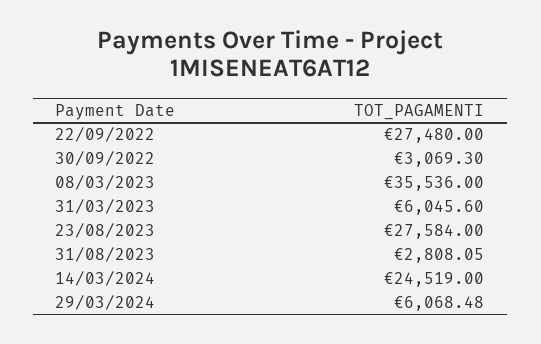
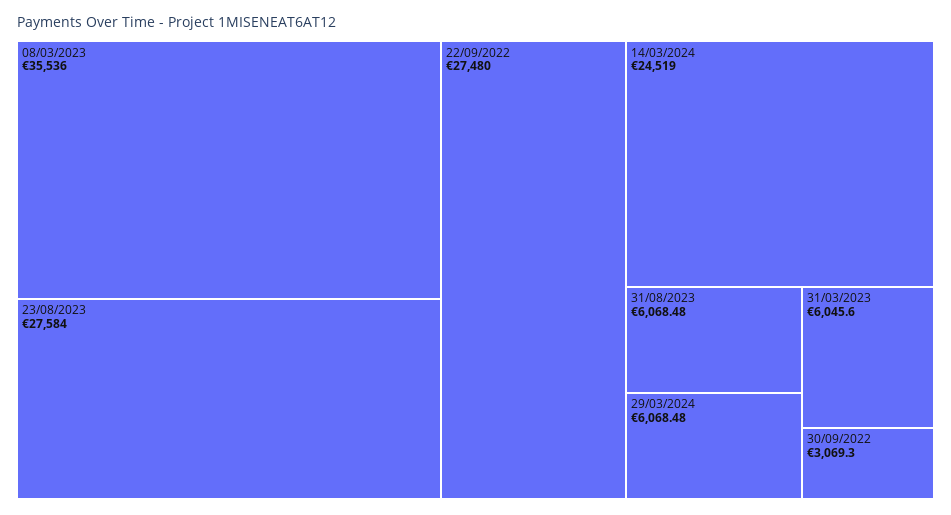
  {
    "22/09/2022": 27480,
    "30/09/2022": 3069.3,
    "08/03/2023": 35536,
    "31/03/2023": 6045.6,
    "23/08/2023": 27584,
-   "31/08/2023": 2808.05,
+   "31/08/2023": 6068.48,
    "14/03/2024": 24519,
    "29/03/2024": 6068.48
  }

